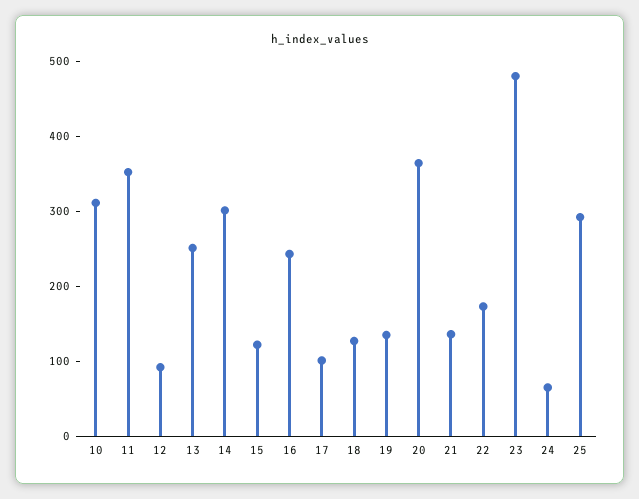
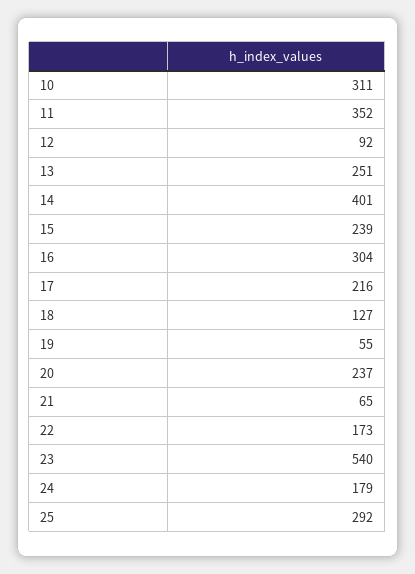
  {
    "10": 311,
    "11": 352,
    "12": 92,
    "13": 251,
-   "14": 300,
+   "14": 401,
-   "15": 120,
+   "15": 239,
-   "16": 240,
+   "16": 304,
-   "17": 100,
+   "17": 216,
    "18": 127,
-   "19": 140,
+   "19": 55,
-   "20": 360,
+   "20": 237,
-   "21": 140,
+   "21": 65,
    "22": 173,
-   "23": 480,
+   "23": 540,
-   "24": 60,
+   "24": 179,
    "25": 292
  }

